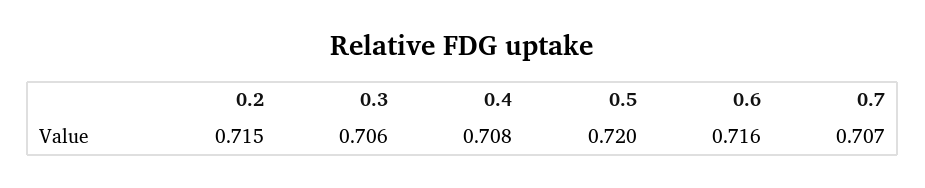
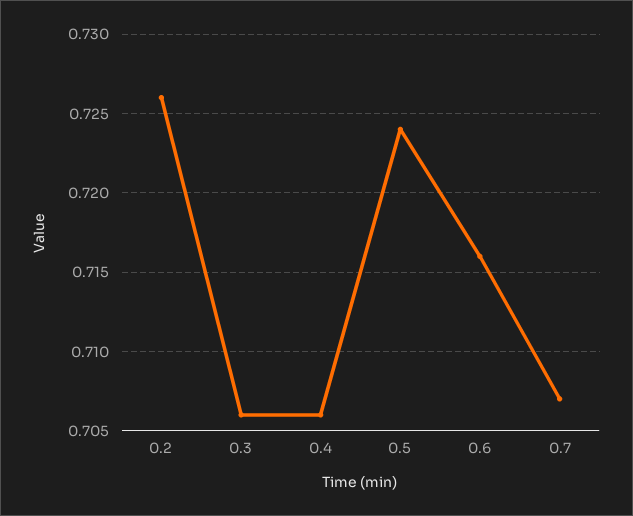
  {
-   "0.2": 0.715,
+   "0.2": 0.726,
    "0.3": 0.706,
-   "0.4": 0.708,
+   "0.4": 0.706,
-   "0.5": 0.72,
+   "0.5": 0.724,
    "0.6": 0.716,
    "0.7": 0.707
  }

